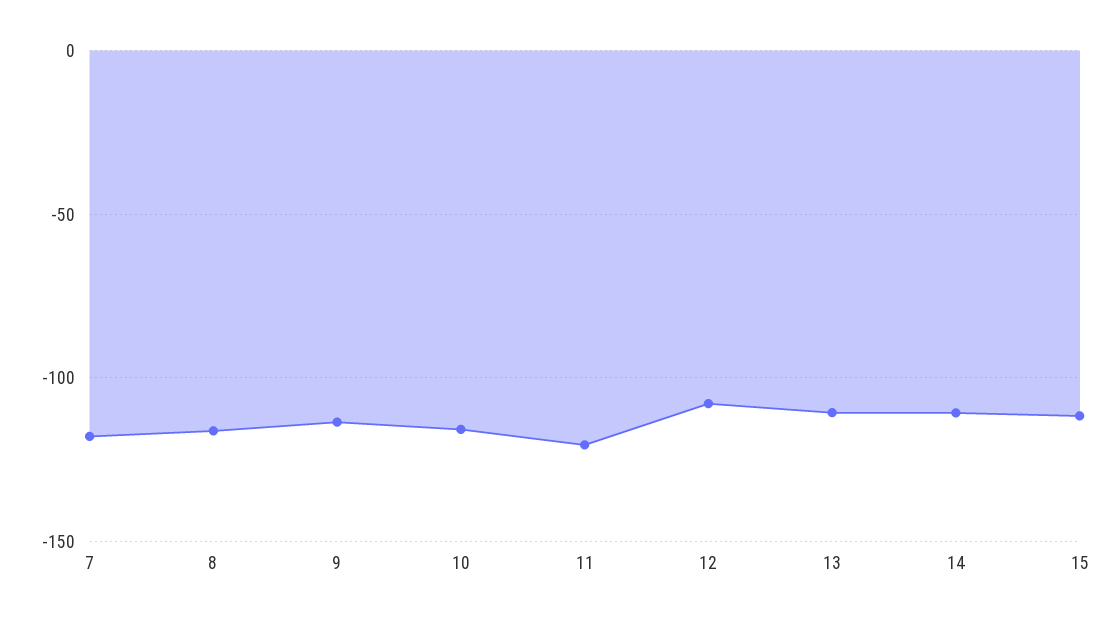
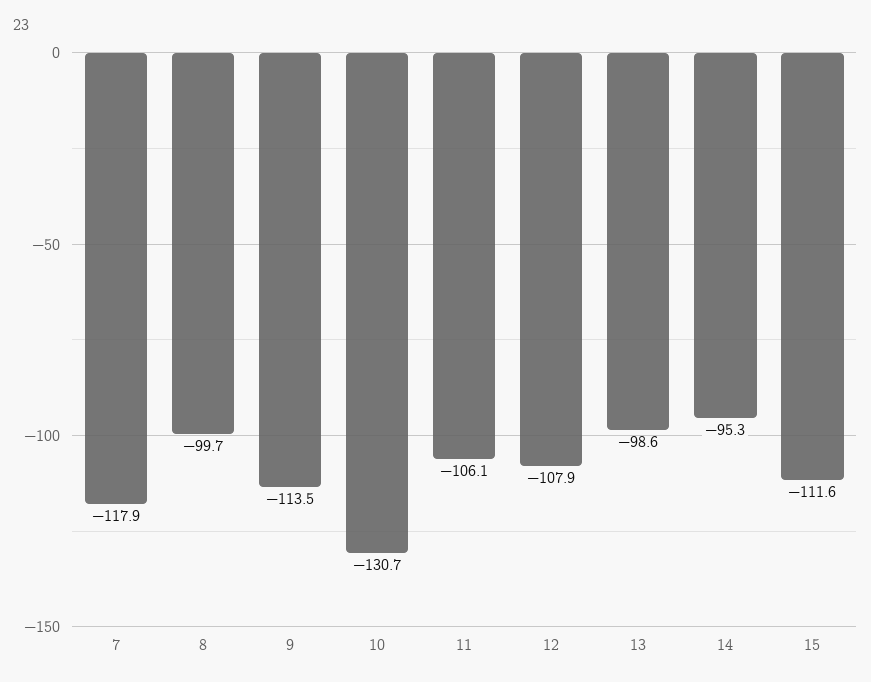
  {
    "7": -117.9,
-   "8": -115,
+   "8": -99.7,
    "9": -113.5,
-   "10": -115,
+   "10": -130.7,
-   "11": -120,
+   "11": -106.1,
    "12": -107.9,
-   "13": -110,
+   "13": -98.6,
-   "14": -110,
+   "14": -95.3,
    "15": -111.6
  }

